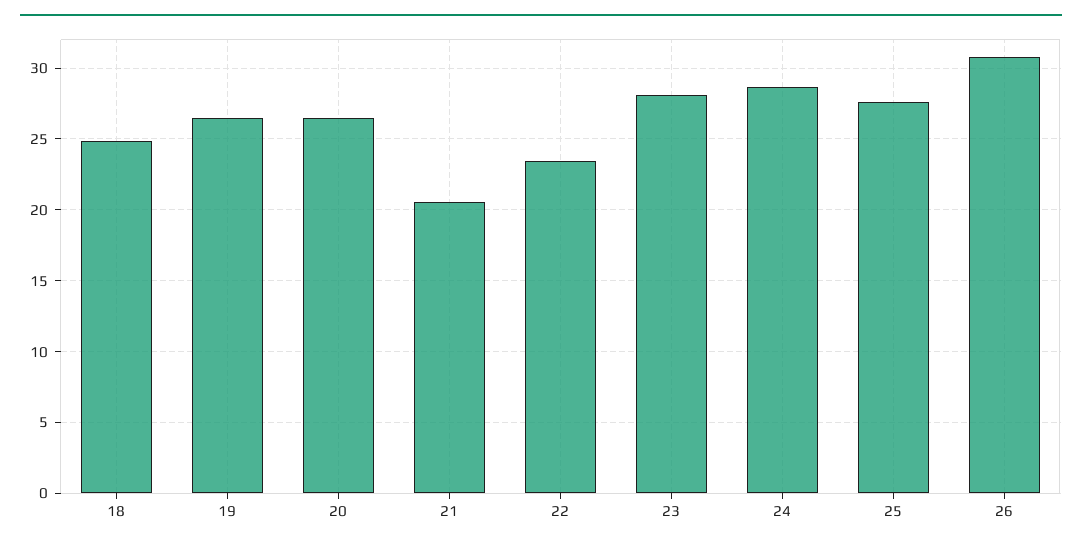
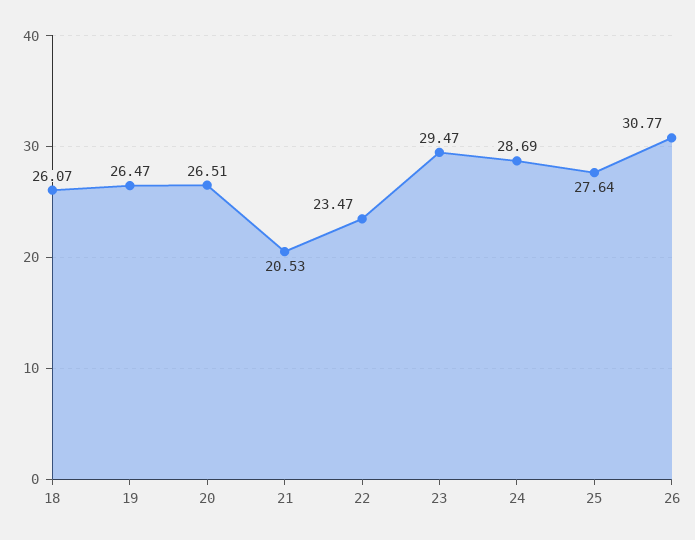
  {
-   "18": 25,
+   "18": 26.07,
    "19": 26.47,
    "20": 26.51,
    "21": 20.53,
    "22": 23.47,
-   "23": 28,
+   "23": 29.47,
    "24": 28.69,
    "25": 27.64,
    "26": 30.77
  }

